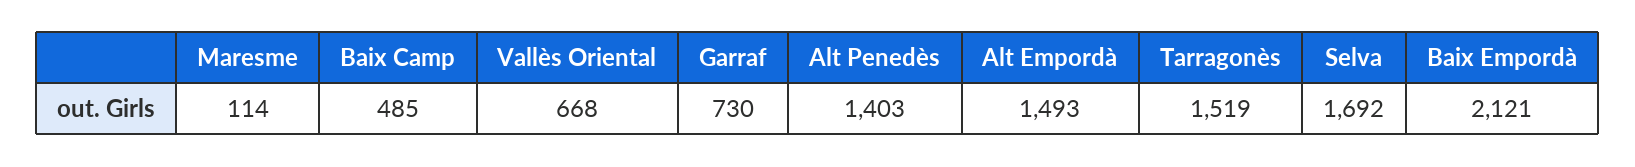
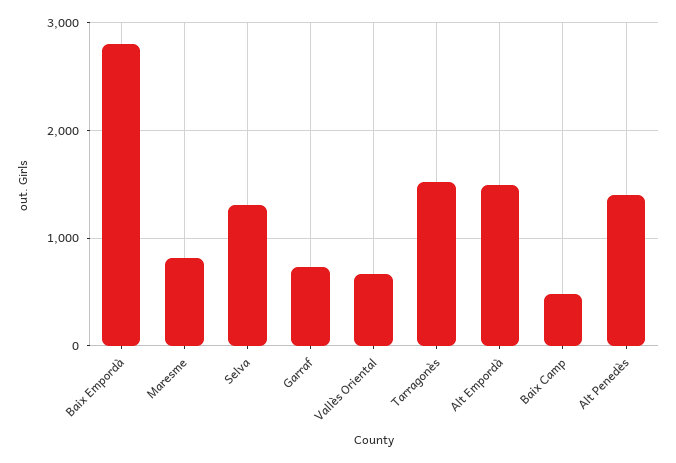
  {
-   "Maresme": 114,
+   "Maresme": 800,
    "Baix Camp": 485,
    "Vallès Oriental": 668,
    "Garraf": 730,
    "Alt Penedès": 1403,
    "Alt Empordà": 1493,
    "Tarragonès": 1519,
-   "Selva": 1692,
+   "Selva": 1300,
-   "Baix Empordà": 2121
+   "Baix Empordà": 2800
  }

